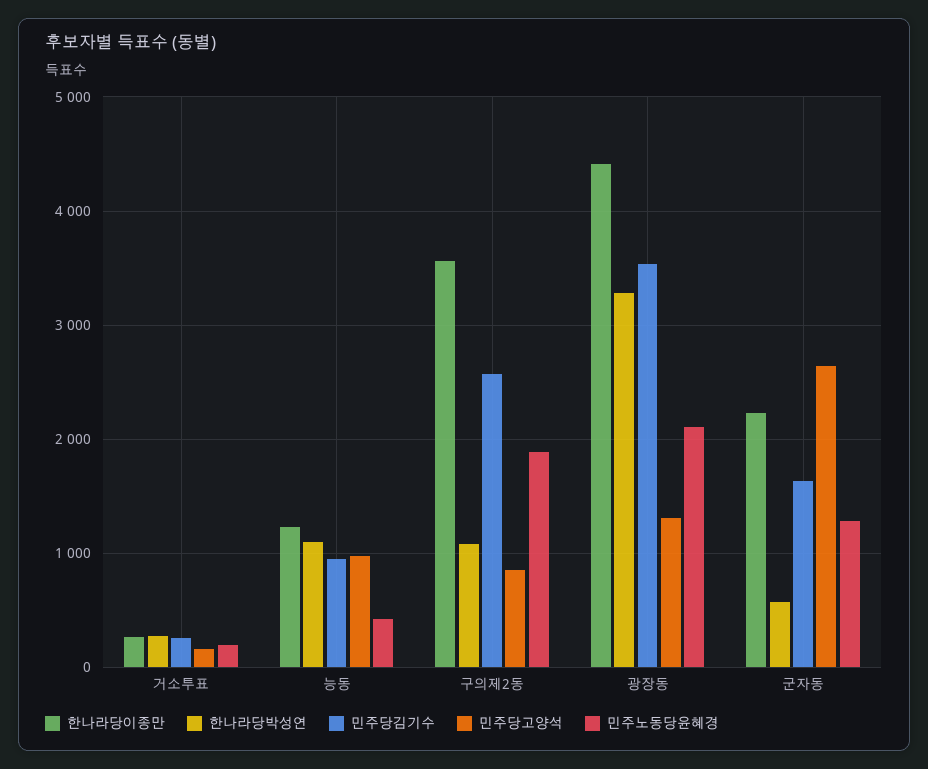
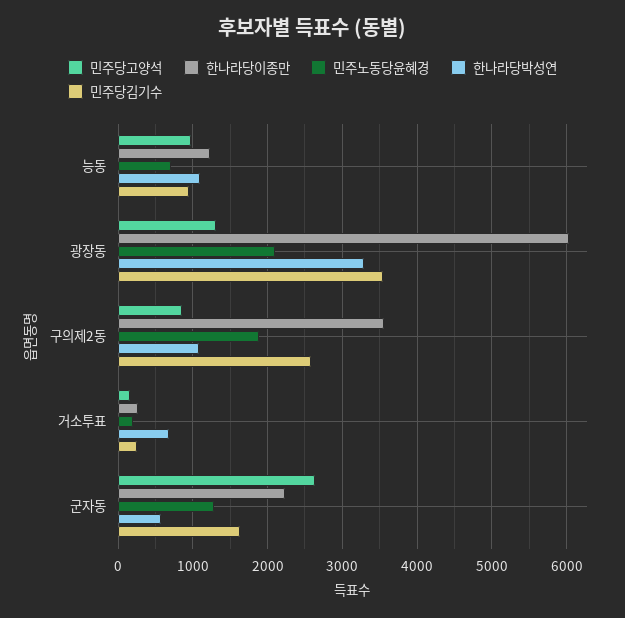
  {
    "한나라당이종만": {
      "거소투표": 300,
      "능동": 1200,
      "구의제2동": 3600,
-     "광장동": 4400,
+     "광장동": 6000,
      "군자동": 2200
    },
    "한나라당박성연": {
-     "거소투표": 300,
+     "거소투표": 700,
      "능동": 1100,
      "구의제2동": 1100,
      "광장동": 3300,
      "군자동": 600
    },
    "민주당김기수": {
      "거소투표": 300,
      "능동": 1000,
      "구의제2동": 2600,
      "광장동": 3500,
      "군자동": 1600
    },
    "민주당고양석": {
      "거소투표": 200,
      "능동": 1000,
      "구의제2동": 900,
      "광장동": 1300,
      "군자동": 2600
    },
    "민주노동당윤혜경": {
      "거소투표": 200,
-     "능동": 400,
+     "능동": 700,
      "구의제2동": 1900,
      "광장동": 2100,
      "군자동": 1300
    }
  }

